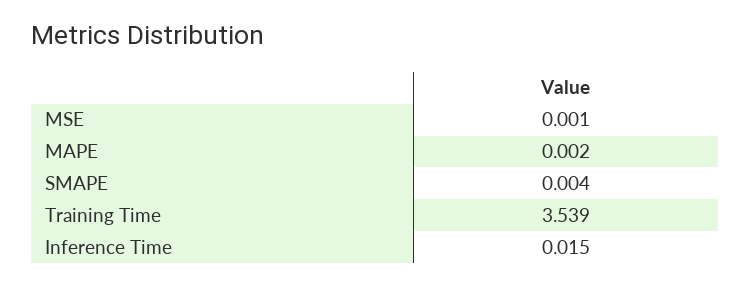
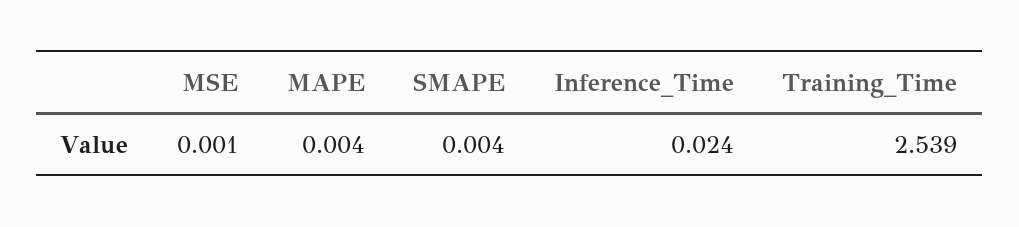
  {
    "MSE": 0.001,
-   "MAPE": 0.002,
+   "MAPE": 0.004,
    "SMAPE": 0.004,
-   "Training Time": 3.539,
+   "Training Time": 2.539,
-   "Inference Time": 0.015
+   "Inference Time": 0.024
  }

